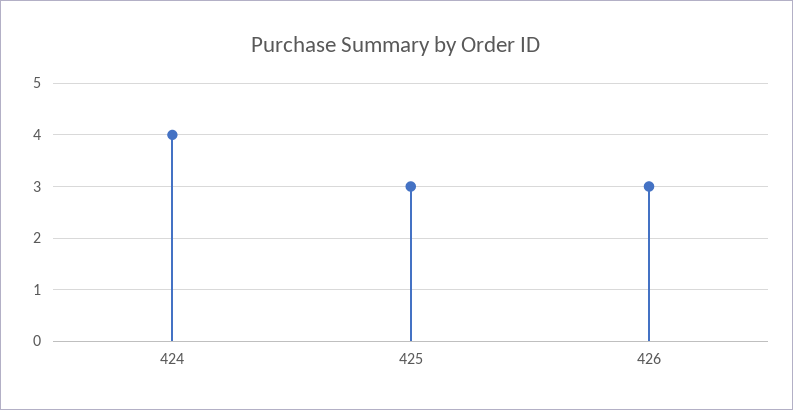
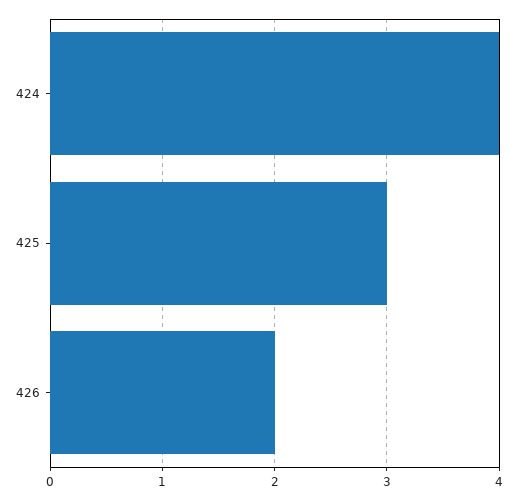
  {
    "424": 4,
    "425": 3,
-   "426": 3
+   "426": 2
  }

